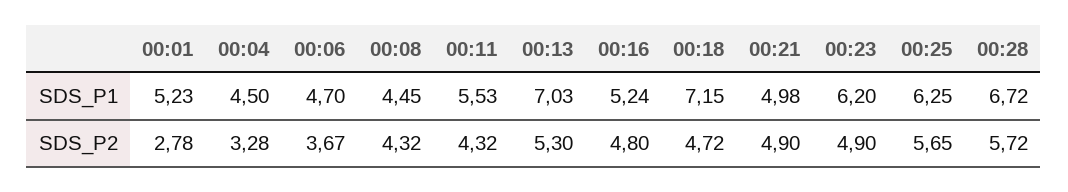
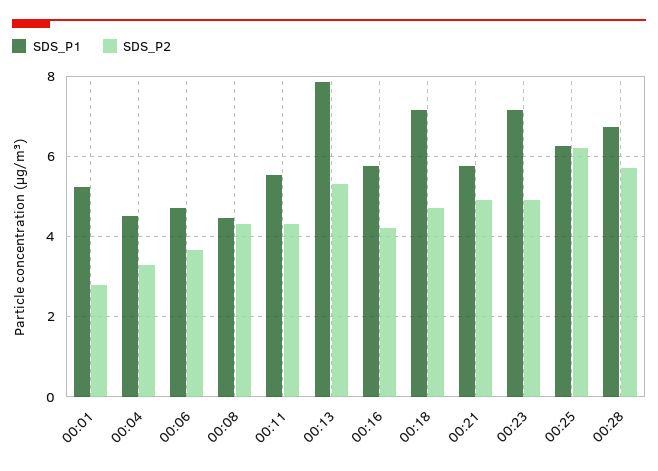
  {
    "SDS_P1": {
      "00:01": 5.23,
      "00:04": 4.5,
      "00:06": 4.7,
      "00:08": 4.45,
      "00:11": 5.53,
-     "00:13": 7.03,
+     "00:13": 7.8,
-     "00:16": 5.24,
+     "00:16": 5.8,
      "00:18": 7.15,
-     "00:21": 4.98,
+     "00:21": 5.8,
-     "00:23": 6.2,
+     "00:23": 7.2,
      "00:25": 6.25,
      "00:28": 6.72
    },
    "SDS_P2": {
      "00:01": 2.78,
      "00:04": 3.28,
      "00:06": 3.67,
      "00:08": 4.32,
      "00:11": 4.32,
      "00:13": 5.3,
-     "00:16": 4.8,
+     "00:16": 4.2,
      "00:18": 4.72,
      "00:21": 4.9,
      "00:23": 4.9,
-     "00:25": 5.65,
+     "00:25": 6.2,
      "00:28": 5.72
    }
  }

